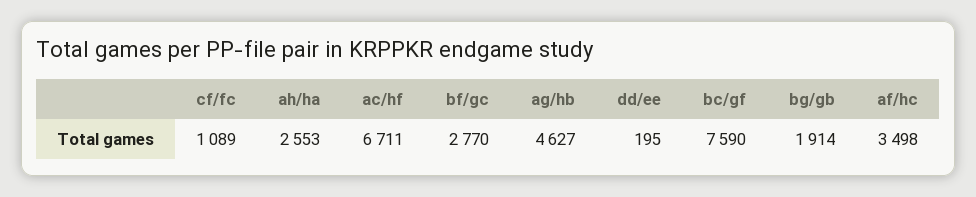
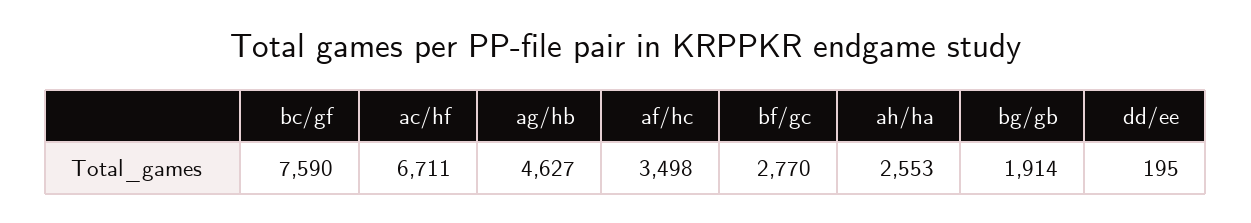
  {
-   "cf/fc": 1089,
    "ah/ha": 2553,
    "ac/hf": 6711,
    "bf/gc": 2770,
    "ag/hb": 4627,
    "dd/ee": 195,
    "bc/gf": 7590,
    "bg/gb": 1914,
    "af/hc": 3498
  }

